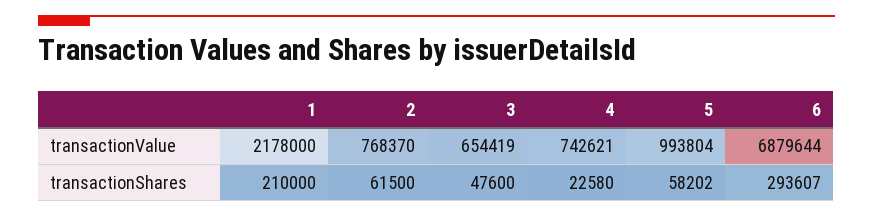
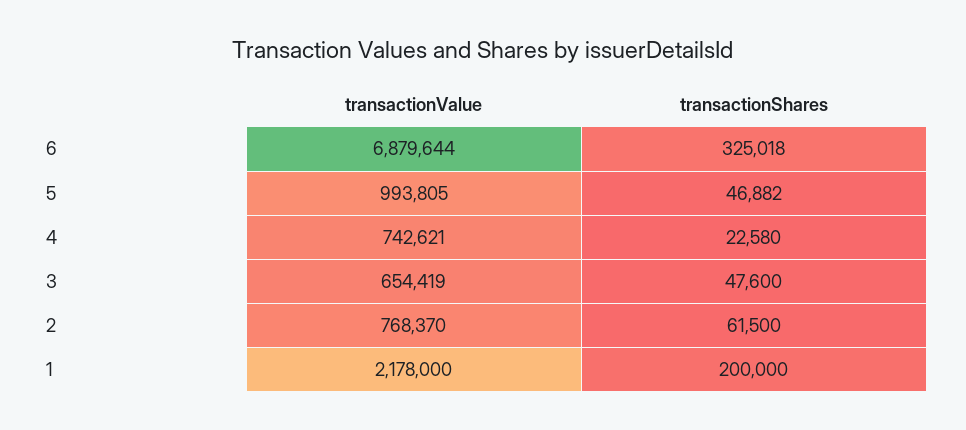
  {
    "1": {
      "transactionValue": 2178000,
-     "transactionShares": 210000
+     "transactionShares": 200000
    },
    "2": {
      "transactionValue": 768370,
      "transactionShares": 61500
    },
    "3": {
      "transactionValue": 654419,
      "transactionShares": 47600
    },
    "4": {
      "transactionValue": 742621,
      "transactionShares": 22580
    },
    "5": {
-     "transactionValue": 993804,
+     "transactionValue": 993805,
-     "transactionShares": 58202
+     "transactionShares": 46882
    },
    "6": {
      "transactionValue": 6879644,
-     "transactionShares": 293607
+     "transactionShares": 325018
    }
  }

